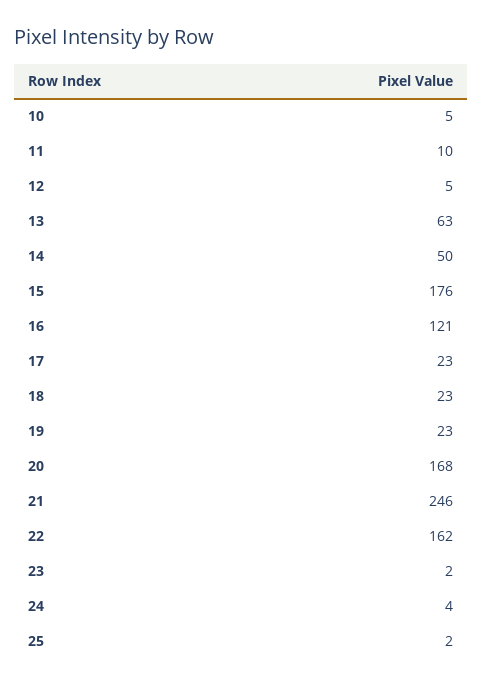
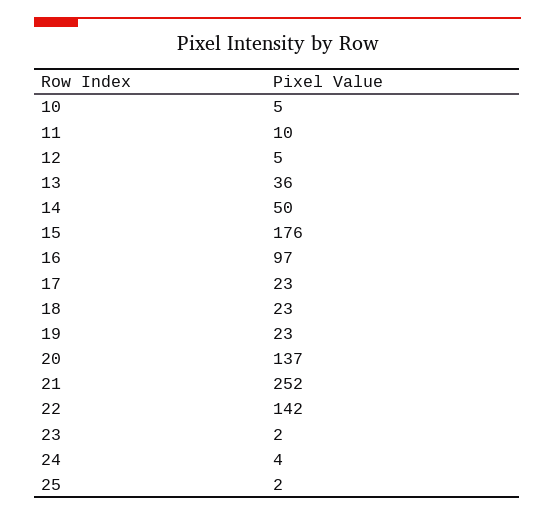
  {
    "10": 5,
    "11": 10,
    "12": 5,
-   "13": 63,
+   "13": 36,
    "14": 50,
    "15": 176,
-   "16": 121,
+   "16": 97,
    "17": 23,
    "18": 23,
    "19": 23,
-   "20": 168,
+   "20": 137,
-   "21": 246,
+   "21": 252,
-   "22": 162,
+   "22": 142,
    "23": 2,
    "24": 4,
    "25": 2
  }

